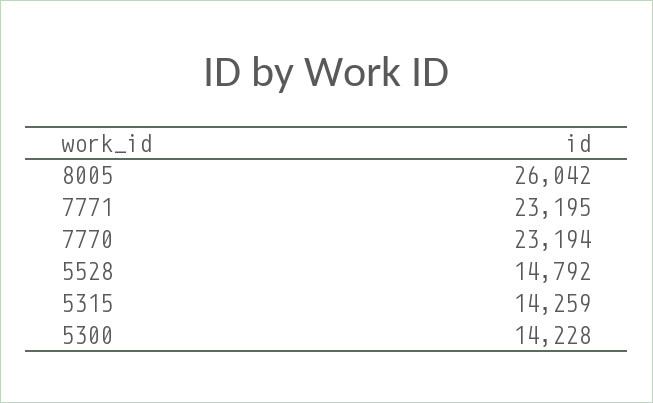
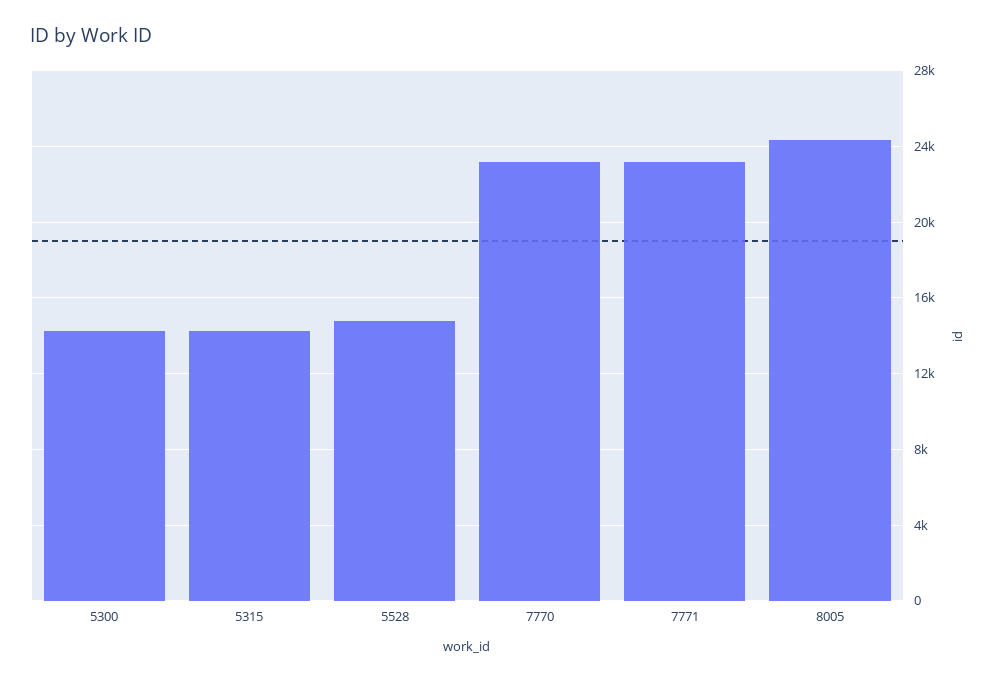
  {
-   "8005": 26042,
+   "8005": 24500,
    "7771": 23195,
    "7770": 23194,
    "5528": 14792,
    "5315": 14259,
    "5300": 14228
  }

